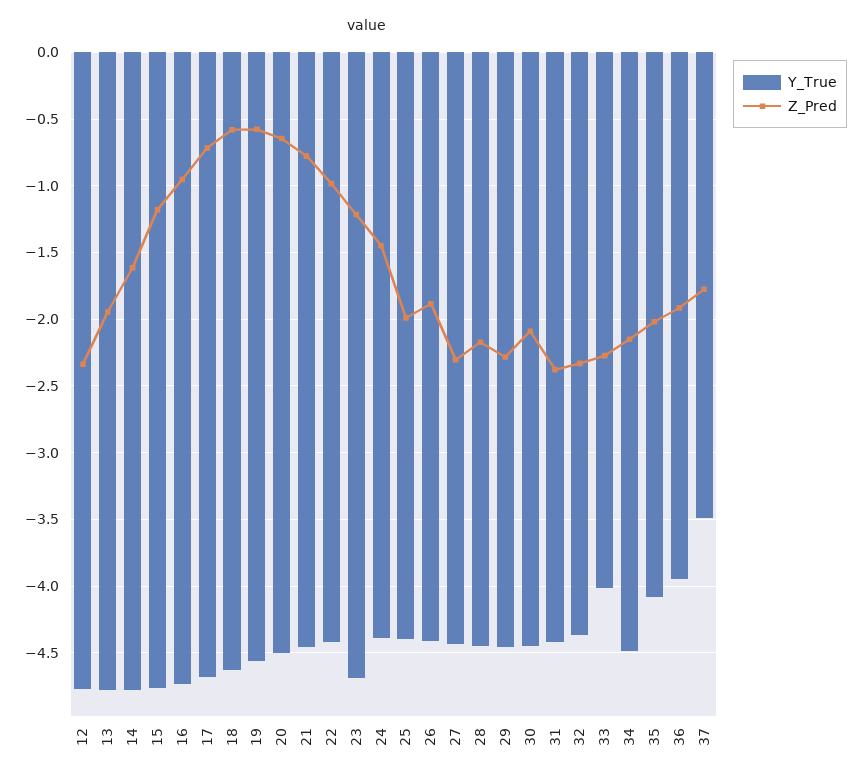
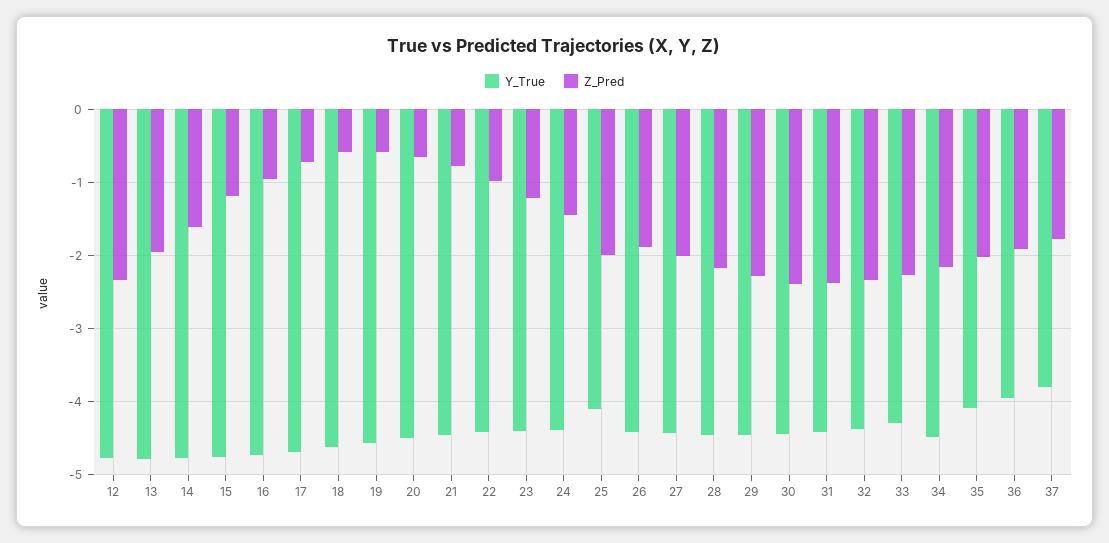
  {
    "Y_True": {
      "12": -4.8,
      "13": -4.8,
      "14": -4.8,
      "15": -4.75,
      "16": -4.75,
      "17": -4.7,
      "18": -4.65,
      "19": -4.55,
      "20": -4.5,
      "21": -4.45,
      "22": -4.4,
-     "23": -4.7,
+     "23": -4.4,
      "24": -4.4,
-     "25": -4.4,
+     "25": -4.1,
      "26": -4.4,
      "27": -4.45,
      "28": -4.45,
      "29": -4.45,
      "30": -4.45,
      "31": -4.4,
      "32": -4.35,
-     "33": -4,
+     "33": -4.3,
      "34": -4.5,
      "35": -4.1,
      "36": -3.95,
-     "37": -3.5
+     "37": -3.8
    },
    "Z_Pred": {
      "12": -2.35,
      "13": -1.95,
      "14": -1.6,
      "15": -1.2,
      "16": -0.95,
      "17": -0.7,
      "18": -0.6,
      "19": -0.6,
      "20": -0.65,
      "21": -0.8,
      "22": -1,
      "23": -1.2,
      "24": -1.45,
      "25": -2,
      "26": -1.9,
-     "27": -2.3,
+     "27": -2,
      "28": -2.15,
      "29": -2.3,
-     "30": -2.1,
+     "30": -2.4,
      "31": -2.4,
      "32": -2.35,
      "33": -2.25,
      "34": -2.15,
      "35": -2,
      "36": -1.9,
      "37": -1.8
    }
  }

